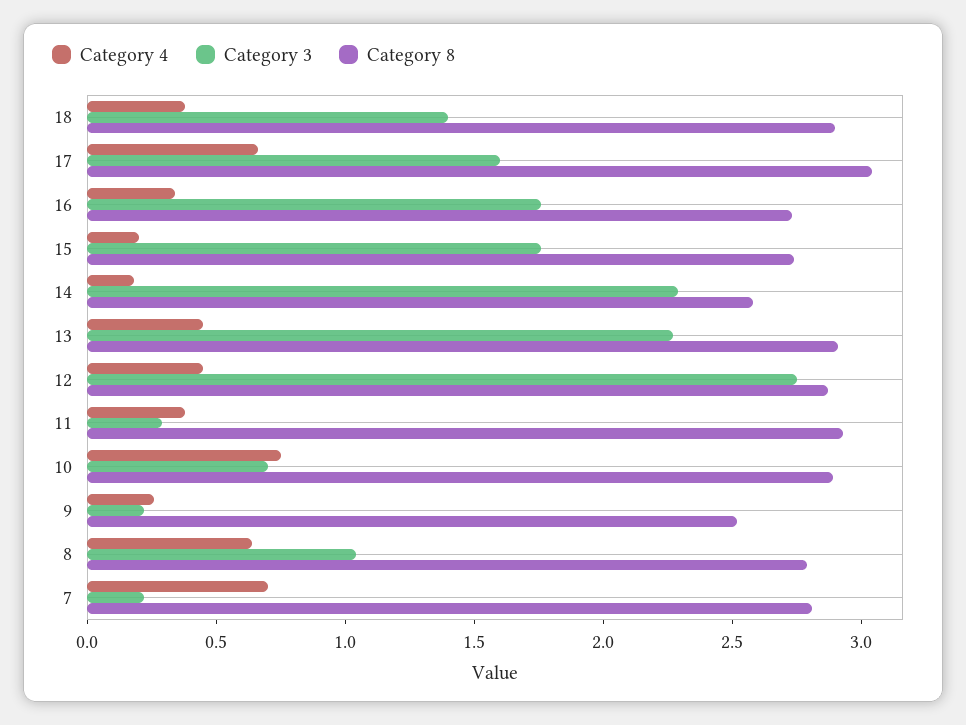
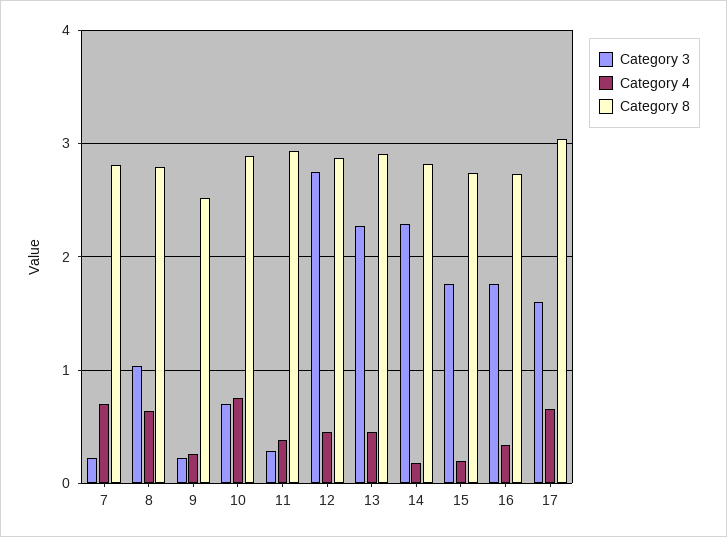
  {
    "Category 4": {
-     "18": 0.4,
      "17": 0.7,
      "16": 0.3,
      "15": 0.2,
      "14": 0.2,
      "13": 0.5,
      "12": 0.5,
      "11": 0.4,
      "10": 0.8,
      "9": 0.3,
      "8": 0.6,
      "7": 0.7
    },
    "Category 3": {
-     "18": 1.4,
      "17": 1.6,
      "16": 1.8,
      "15": 1.8,
      "14": 2.3,
      "13": 2.3,
      "12": 2.8,
      "11": 0.3,
      "10": 0.7,
      "9": 0.2,
      "8": 1,
      "7": 0.2
    },
    "Category 8": {
-     "18": 2.9,
      "17": 3,
      "16": 2.7,
      "15": 2.7,
-     "14": 2.6,
+     "14": 2.8,
      "13": 2.9,
      "12": 2.9,
      "11": 2.9,
      "10": 2.9,
      "9": 2.5,
      "8": 2.8,
      "7": 2.8
    }
  }

